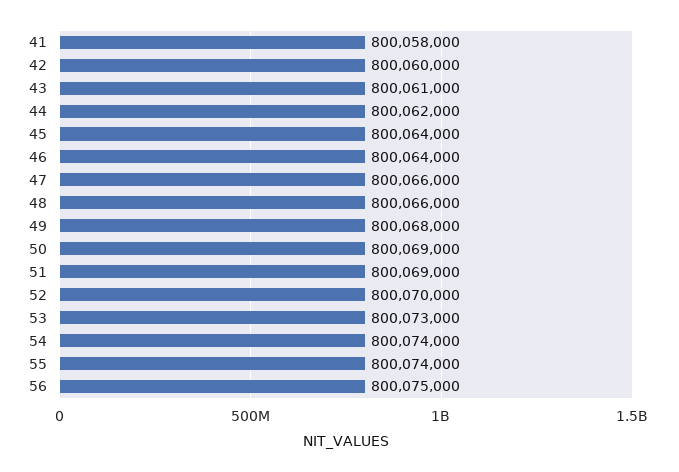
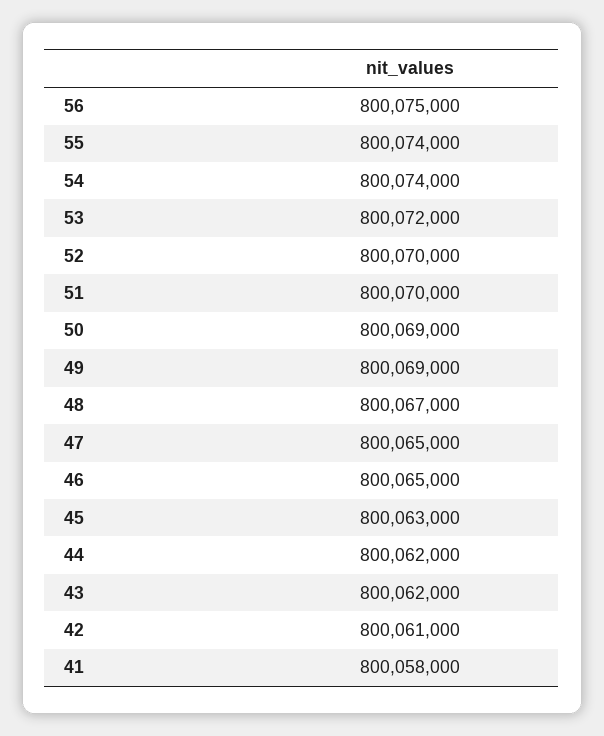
  {
    "41": 800058000,
-   "42": 800060000,
+   "42": 800061000,
-   "43": 800061000,
+   "43": 800062000,
    "44": 800062000,
-   "45": 800064000,
+   "45": 800063000,
-   "46": 800064000,
+   "46": 800065000,
-   "47": 800066000,
+   "47": 800065000,
-   "48": 800066000,
+   "48": 800067000,
-   "49": 800068000,
+   "49": 800069000,
    "50": 800069000,
-   "51": 800069000,
+   "51": 800070000,
    "52": 800070000,
-   "53": 800073000,
+   "53": 800072000,
    "54": 800074000,
    "55": 800074000,
    "56": 800075000
  }

